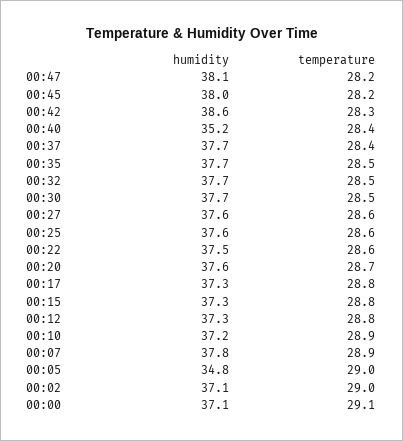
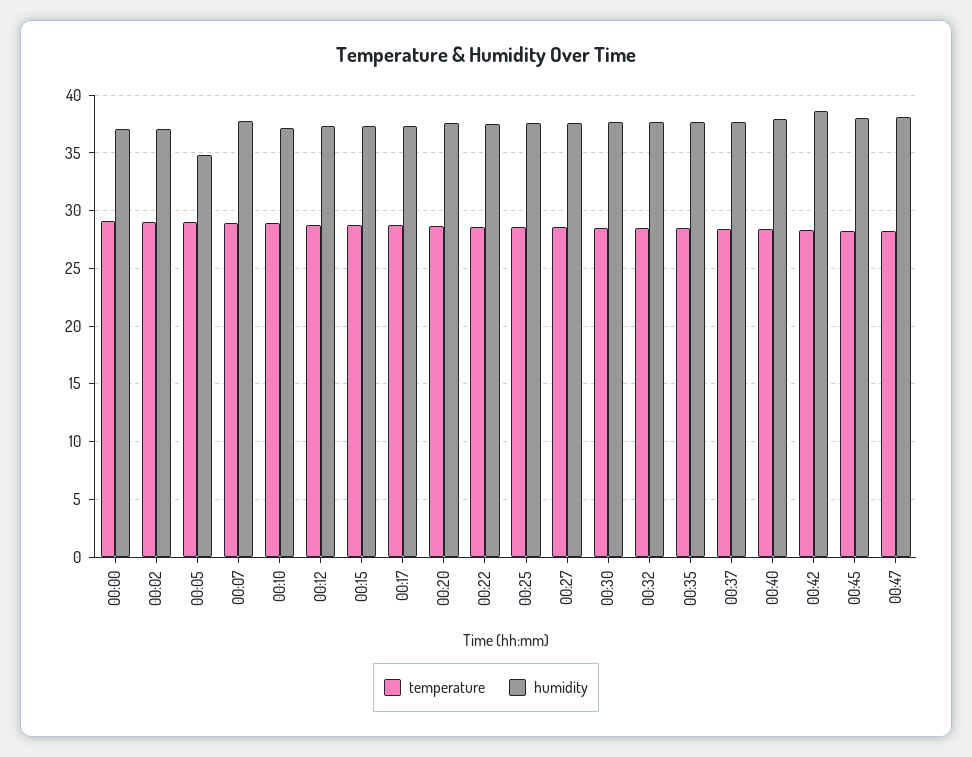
  {
    "humidity": {
      "00:47": 38.1,
      "00:45": 38,
      "00:42": 38.6,
-     "00:40": 35.2,
+     "00:40": 38,
      "00:37": 37.7,
      "00:35": 37.7,
      "00:32": 37.7,
      "00:30": 37.7,
      "00:27": 37.6,
      "00:25": 37.6,
      "00:22": 37.5,
      "00:20": 37.6,
      "00:17": 37.3,
      "00:15": 37.3,
      "00:12": 37.3,
      "00:10": 37.2,
      "00:07": 37.8,
      "00:05": 34.8,
      "00:02": 37.1,
      "00:00": 37.1
    },
    "temperature": {
      "00:47": 28.2,
      "00:45": 28.2,
      "00:42": 28.3,
      "00:40": 28.4,
      "00:37": 28.4,
      "00:35": 28.5,
      "00:32": 28.5,
      "00:30": 28.5,
      "00:27": 28.6,
      "00:25": 28.6,
      "00:22": 28.6,
      "00:20": 28.7,
      "00:17": 28.8,
      "00:15": 28.8,
      "00:12": 28.8,
      "00:10": 28.9,
      "00:07": 28.9,
      "00:05": 29,
      "00:02": 29,
      "00:00": 29.1
    }
  }

